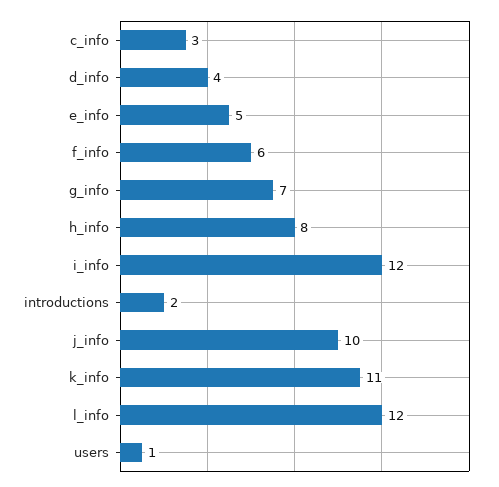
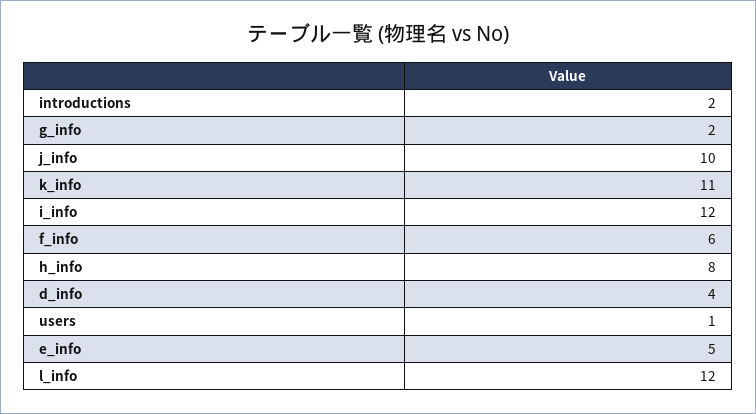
  {
-   "c_info": 3,
    "d_info": 4,
    "e_info": 5,
    "f_info": 6,
-   "g_info": 7,
+   "g_info": 2,
    "h_info": 8,
    "i_info": 12,
    "introductions": 2,
    "j_info": 10,
    "k_info": 11,
    "l_info": 12,
    "users": 1
  }

